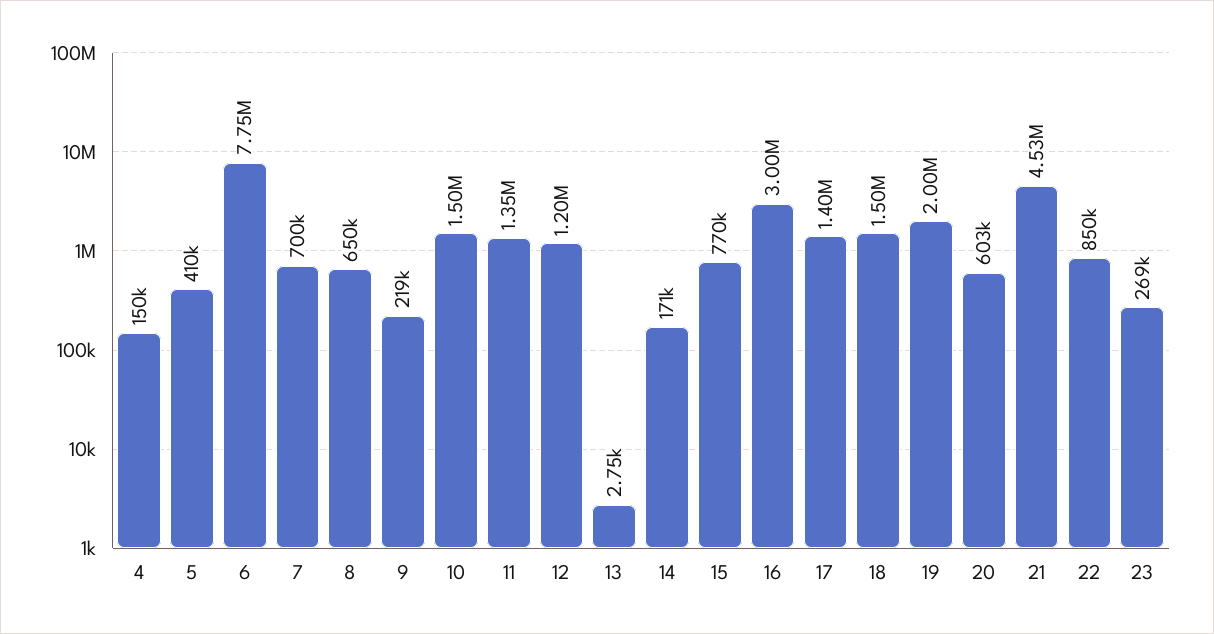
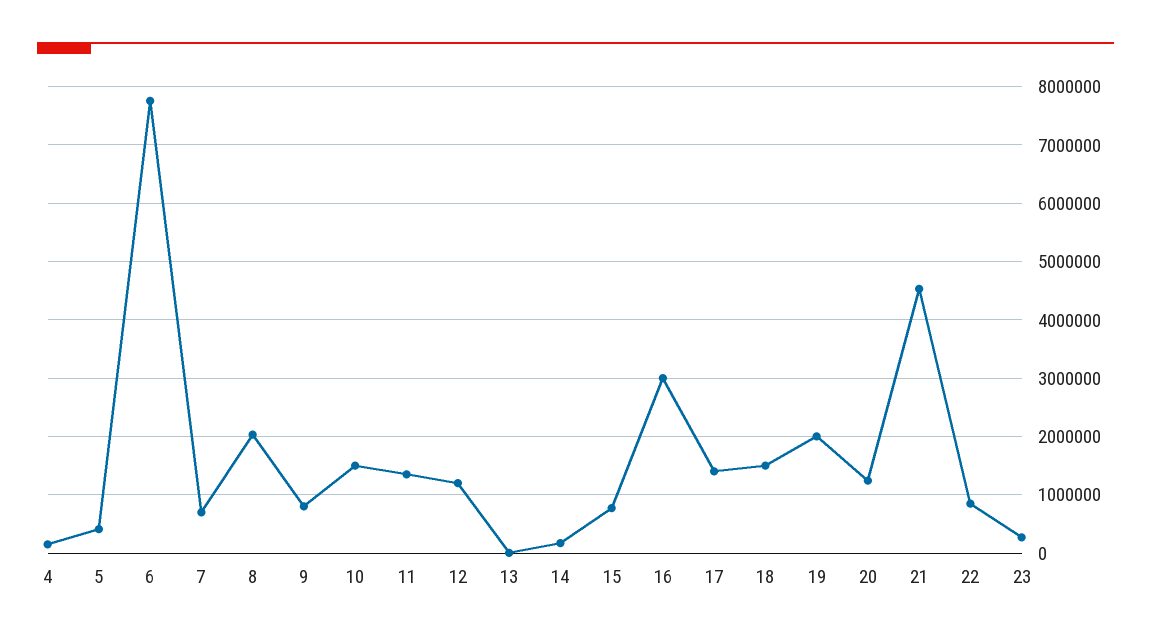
  {
    "4": 150000,
    "5": 410000,
    "6": 7750000,
    "7": 700000,
-   "8": 650000,
+   "8": 2000000,
-   "9": 219000,
+   "9": 800000,
    "10": 1500000,
    "11": 1350000,
    "12": 1200000,
    "13": 2750,
    "14": 171000,
    "15": 770000,
    "16": 3000000,
    "17": 1400000,
    "18": 1500000,
    "19": 2000000,
-   "20": 603000,
+   "20": 1200000,
    "21": 4530000,
    "22": 850000,
    "23": 269000
  }

